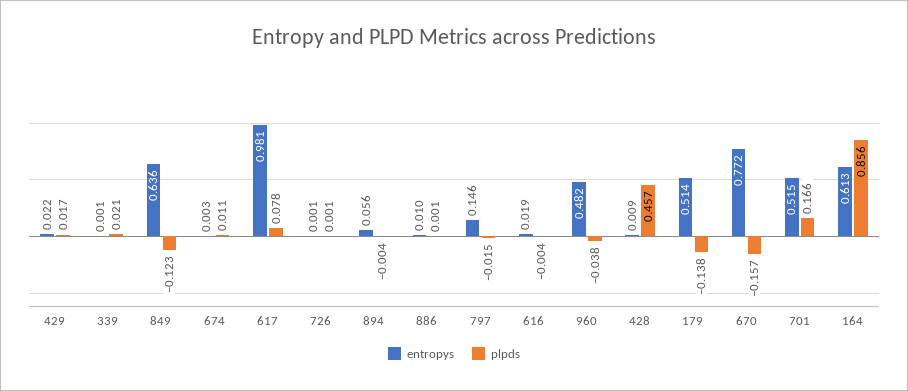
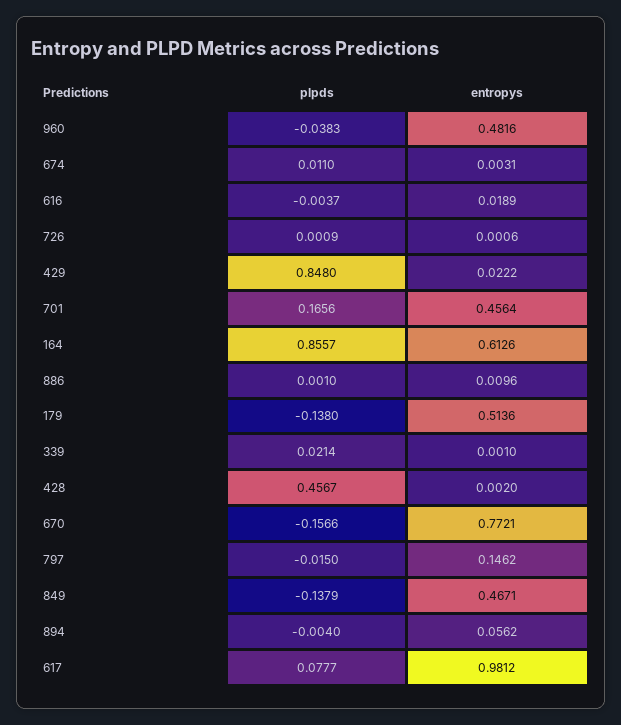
  {
    "entropys": {
      "429": 0.0222,
      "339": 0.001,
-     "849": 0.636,
+     "849": 0.4671,
      "674": 0.0031,
      "617": 0.9812,
      "726": 0.0006,
      "894": 0.0562,
      "886": 0.0096,
      "797": 0.1462,
      "616": 0.0189,
      "960": 0.4816,
-     "428": 0.009,
+     "428": 0.002,
      "179": 0.5136,
      "670": 0.7721,
-     "701": 0.515,
+     "701": 0.4564,
      "164": 0.6126
    },
    "plpds": {
-     "429": 0.017,
+     "429": 0.848,
      "339": 0.0214,
-     "849": -0.123,
+     "849": -0.1379,
      "674": 0.011,
      "617": 0.0777,
      "726": 0.0009,
      "894": -0.004,
      "886": 0.001,
      "797": -0.015,
      "616": -0.0037,
      "960": -0.0383,
      "428": 0.4567,
      "179": -0.138,
      "670": -0.1566,
      "701": 0.1656,
      "164": 0.8557
    }
  }

